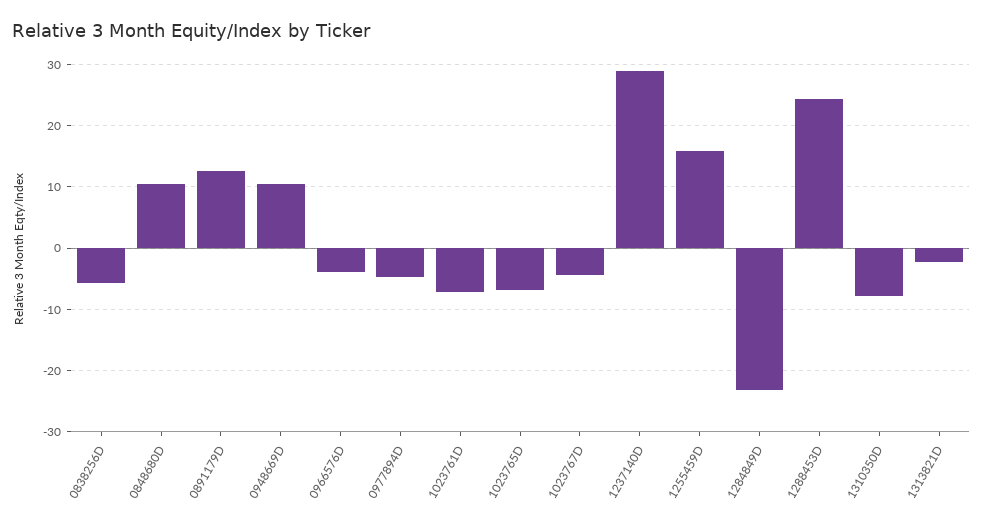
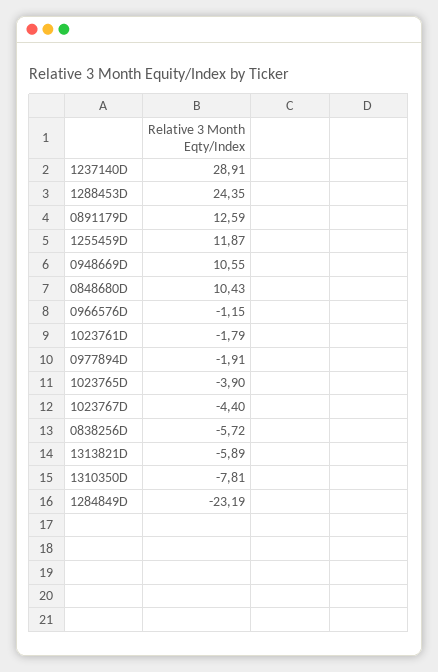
  {
    "0838256D": -5.72,
    "0848680D": 10.43,
    "0891179D": 12.59,
    "0948669D": 10.55,
-   "0966576D": -4,
+   "0966576D": -1.15,
-   "0977894D": -5,
+   "0977894D": -1.91,
-   "1023761D": -7,
+   "1023761D": -1.79,
-   "1023765D": -7,
+   "1023765D": -3.9,
    "1023767D": -4.4,
    "1237140D": 28.91,
-   "1255459D": 16,
+   "1255459D": 11.87,
    "1284849D": -23.19,
    "1288453D": 24.35,
    "1310350D": -7.81,
-   "1313821D": -2
+   "1313821D": -5.89
  }

